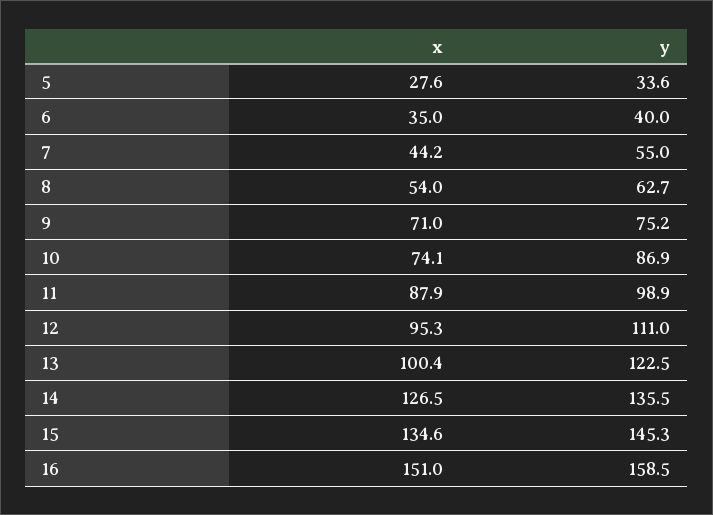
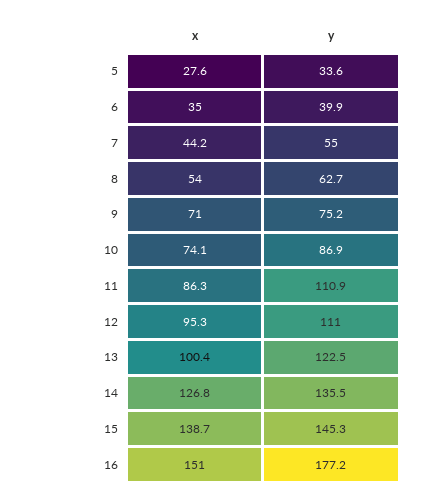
  {
    "x": {
      "5": 27.6,
      "6": 35,
      "7": 44.2,
      "8": 54,
      "9": 71,
      "10": 74.1,
-     "11": 87.9,
+     "11": 86.3,
      "12": 95.3,
      "13": 100.4,
-     "14": 126.5,
+     "14": 126.8,
-     "15": 134.6,
+     "15": 138.7,
      "16": 151
    },
    "y": {
      "5": 33.6,
-     "6": 40,
+     "6": 39.9,
      "7": 55,
      "8": 62.7,
      "9": 75.2,
      "10": 86.9,
-     "11": 98.9,
+     "11": 110.9,
      "12": 111,
      "13": 122.5,
      "14": 135.5,
      "15": 145.3,
-     "16": 158.5
+     "16": 177.2
    }
  }

